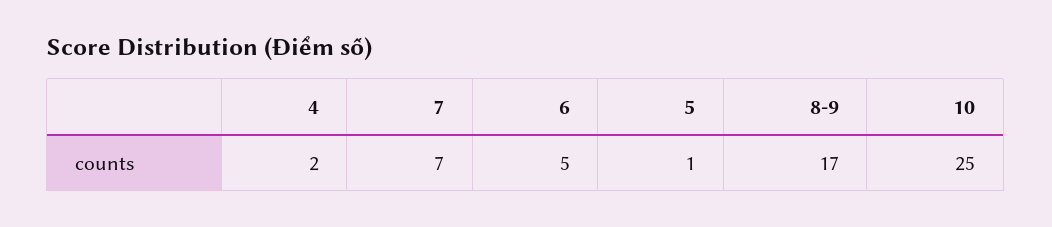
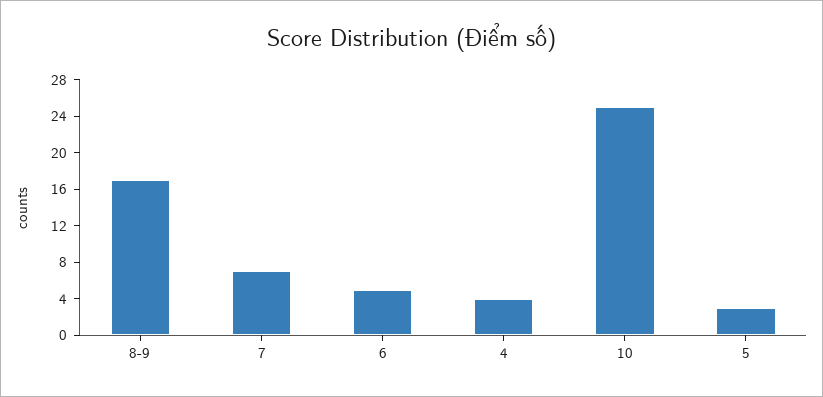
  {
-   "4": 2,
+   "4": 4,
    "7": 7,
    "6": 5,
-   "5": 1,
+   "5": 3,
    "8-9": 17,
    "10": 25
  }

